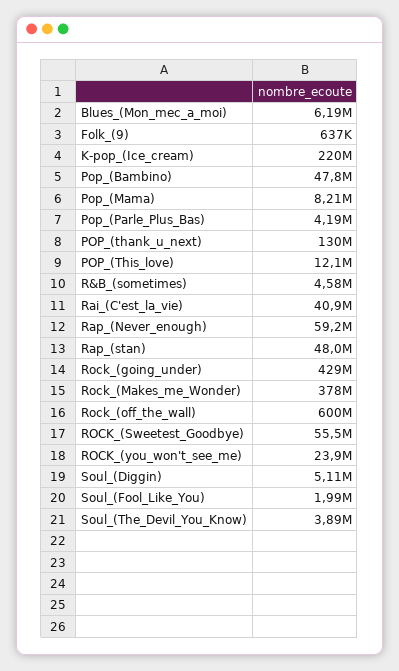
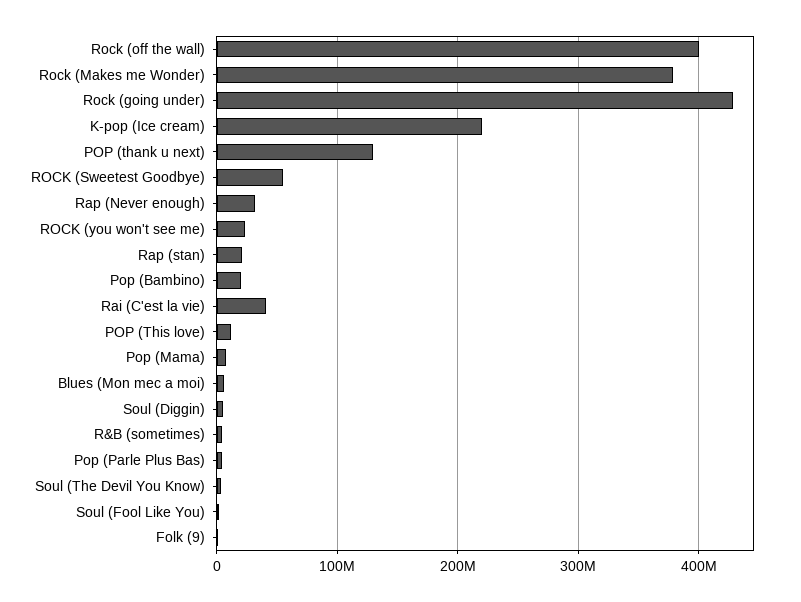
  {
    "Blues_(Mon_mec_a_moi)": 6190000,
    "Folk_(9)": 637000,
    "K-pop_(Ice_cream)": 220000000,
-   "Pop_(Bambino)": 47800000,
+   "Pop_(Bambino)": 20000000,
    "Pop_(Mama)": 8210000,
    "Pop_(Parle_Plus_Bas)": 4190000,
    "POP_(thank_u_next)": 130000000,
    "POP_(This_love)": 12100000,
    "R&B_(sometimes)": 4580000,
    "Rai_(C'est_la_vie)": 40900000,
-   "Rap_(Never_enough)": 59200000,
+   "Rap_(Never_enough)": 30000000,
-   "Rap_(stan)": 48000000,
+   "Rap_(stan)": 20000000,
    "Rock_(going_under)": 429000000,
    "Rock_(Makes_me_Wonder)": 378000000,
-   "Rock_(off_the_wall)": 600000000,
+   "Rock_(off_the_wall)": 400000000,
    "ROCK_(Sweetest_Goodbye)": 55500000,
    "ROCK_(you_won't_see_me)": 23900000,
    "Soul_(Diggin)": 5110000,
    "Soul_(Fool_Like_You)": 1990000,
    "Soul_(The_Devil_You_Know)": 3890000
  }

